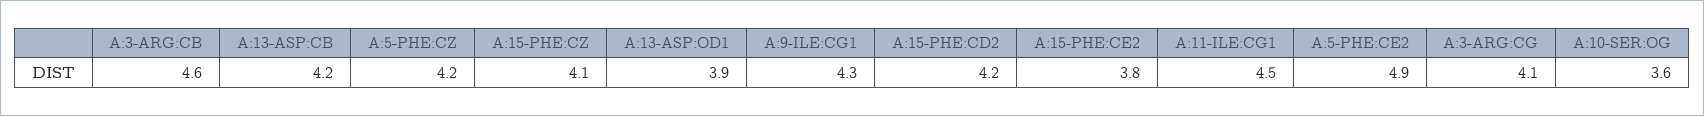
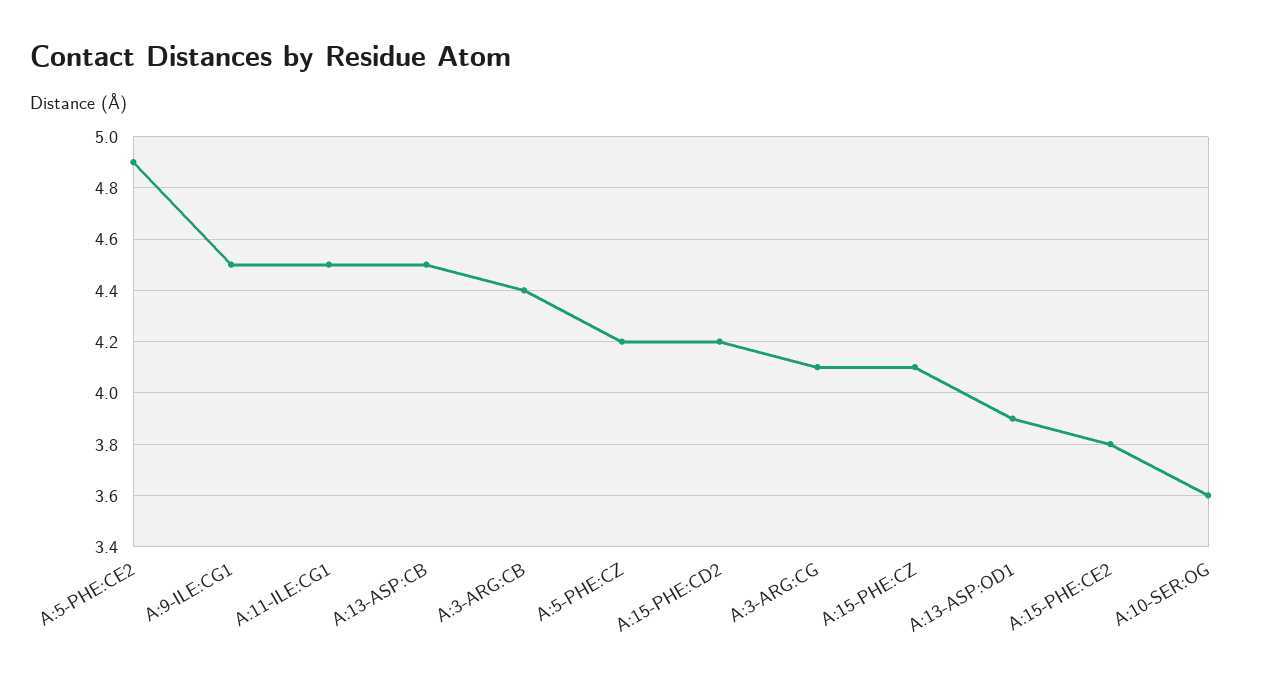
  {
-   "A:3-ARG:CB": 4.6,
+   "A:3-ARG:CB": 4.4,
-   "A:13-ASP:CB": 4.2,
+   "A:13-ASP:CB": 4.5,
    "A:5-PHE:CZ": 4.2,
    "A:15-PHE:CZ": 4.1,
    "A:13-ASP:OD1": 3.9,
-   "A:9-ILE:CG1": 4.3,
+   "A:9-ILE:CG1": 4.5,
    "A:15-PHE:CD2": 4.2,
    "A:15-PHE:CE2": 3.8,
    "A:11-ILE:CG1": 4.5,
    "A:5-PHE:CE2": 4.9,
    "A:3-ARG:CG": 4.1,
    "A:10-SER:OG": 3.6
  }

